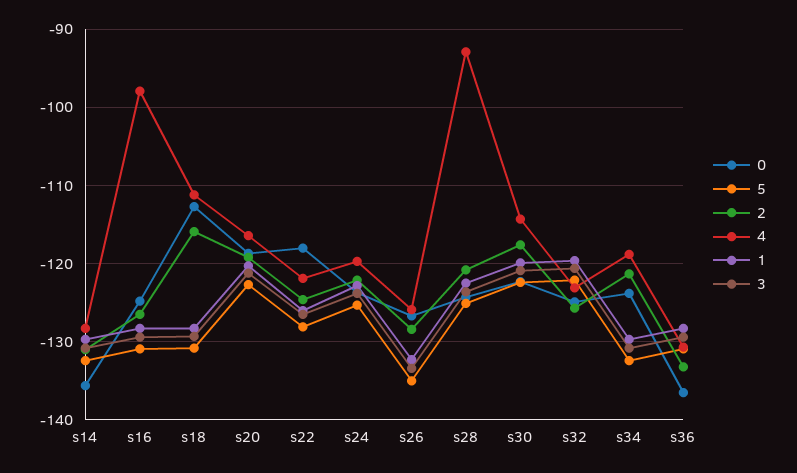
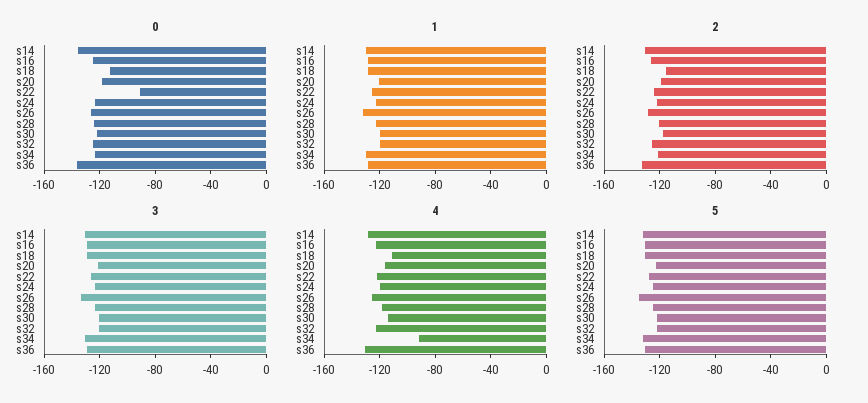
  {
    "0": {
      "s14": -136,
      "s16": -125,
      "s18": -113,
      "s20": -119,
-     "s22": -118,
+     "s22": -90,
      "s24": -124,
      "s26": -127,
      "s28": -124,
      "s30": -122,
      "s32": -125,
      "s34": -124,
      "s36": -137
    },
    "5": {
      "s14": -132,
      "s16": -131,
      "s18": -131,
      "s20": -123,
      "s22": -128,
      "s24": -125,
      "s26": -135,
      "s28": -125,
      "s30": -122,
      "s32": -122,
      "s34": -132,
      "s36": -131
    },
    "2": {
      "s14": -131,
      "s16": -127,
      "s18": -116,
      "s20": -119,
      "s22": -125,
      "s24": -122,
      "s26": -128,
      "s28": -121,
      "s30": -118,
      "s32": -126,
      "s34": -121,
      "s36": -133
    },
    "4": {
      "s14": -128,
-     "s16": -98,
+     "s16": -120,
      "s18": -111,
      "s20": -116,
      "s22": -122,
      "s24": -120,
      "s26": -126,
-     "s28": -93,
+     "s28": -120,
      "s30": -114,
      "s32": -123,
-     "s34": -119,
+     "s34": -90,
      "s36": -131
    },
    "1": {
      "s14": -130,
      "s16": -128,
      "s18": -128,
      "s20": -120,
      "s22": -126,
      "s24": -123,
      "s26": -132,
      "s28": -123,
      "s30": -120,
      "s32": -120,
      "s34": -130,
      "s36": -128
    },
    "3": {
      "s14": -131,
      "s16": -129,
      "s18": -129,
      "s20": -121,
      "s22": -127,
      "s24": -124,
      "s26": -133,
      "s28": -124,
      "s30": -121,
      "s32": -121,
      "s34": -131,
      "s36": -129
    }
  }

